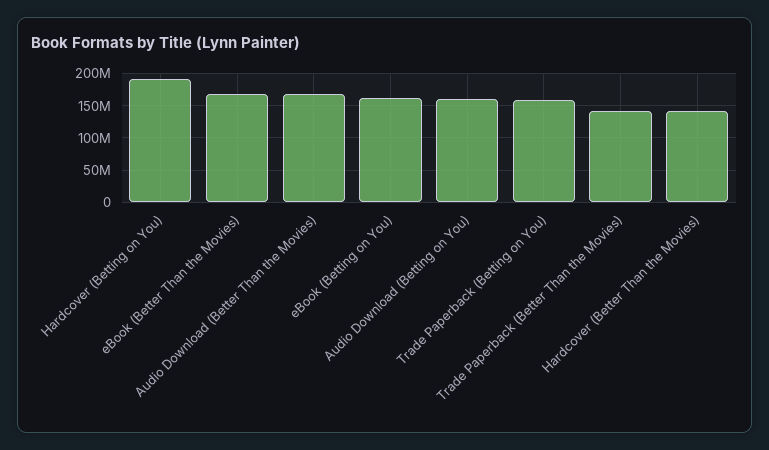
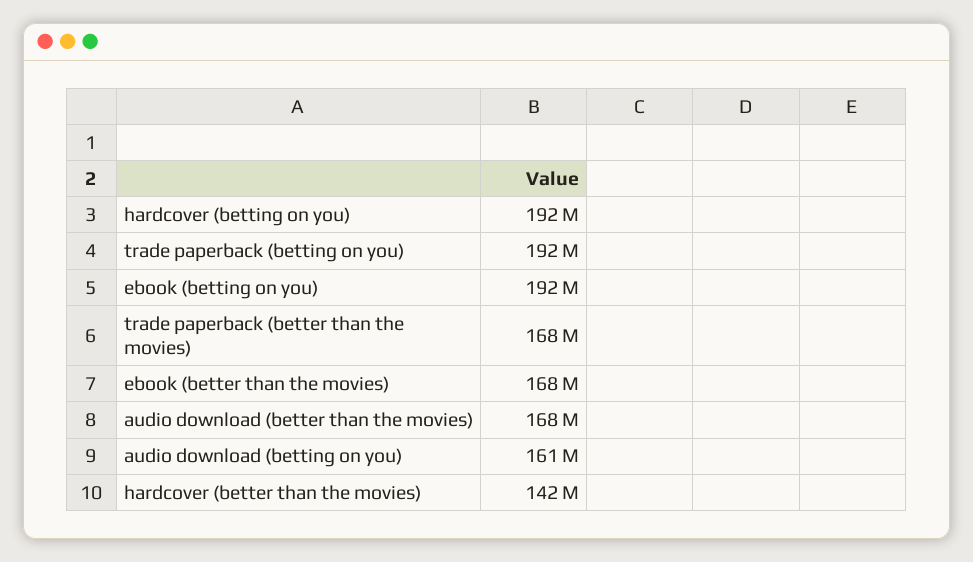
  {
    "Hardcover (Betting on You)": 192000000,
    "eBook (Better Than the Movies)": 168000000,
    "Audio Download (Better Than the Movies)": 168000000,
-   "eBook (Betting on You)": 160000000,
+   "eBook (Betting on You)": 192000000,
    "Audio Download (Betting on You)": 161000000,
-   "Trade Paperback (Betting on You)": 160000000,
+   "Trade Paperback (Betting on You)": 192000000,
-   "Trade Paperback (Better Than the Movies)": 140000000,
+   "Trade Paperback (Better Than the Movies)": 168000000,
    "Hardcover (Better Than the Movies)": 142000000
  }

